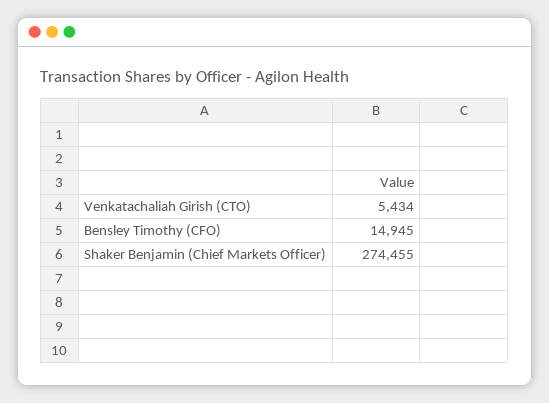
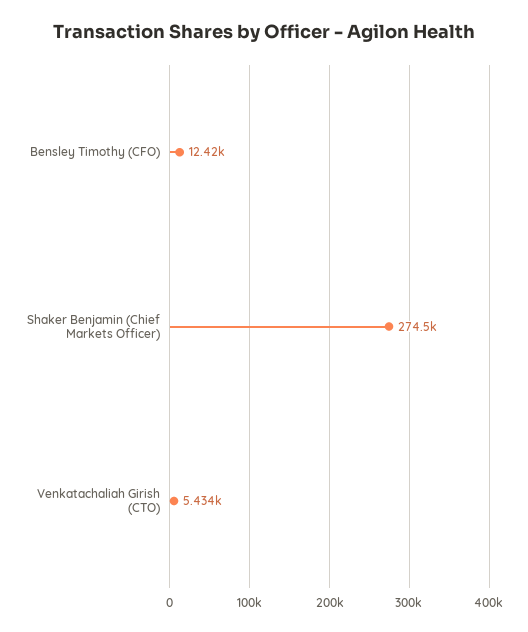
  {
    "Venkatachaliah Girish (CTO)": 5434,
-   "Bensley Timothy (CFO)": 14945,
+   "Bensley Timothy (CFO)": 12420,
    "Shaker Benjamin (Chief Markets Officer)": 274455
  }

